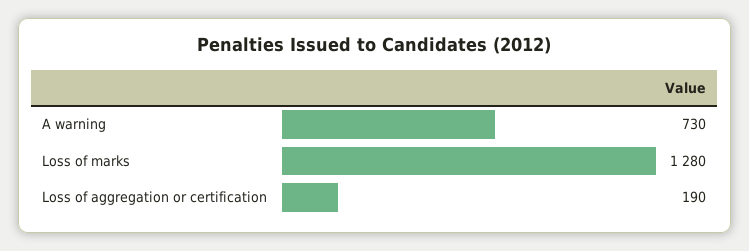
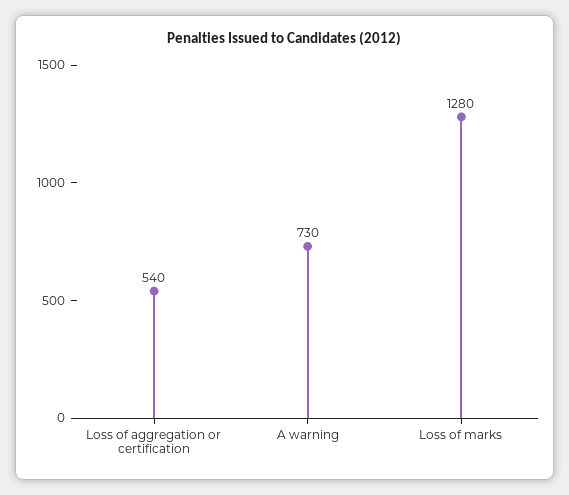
  {
    "A warning": 730,
    "Loss of marks": 1280,
-   "Loss of aggregation or certification": 190
+   "Loss of aggregation or certification": 540
  }

